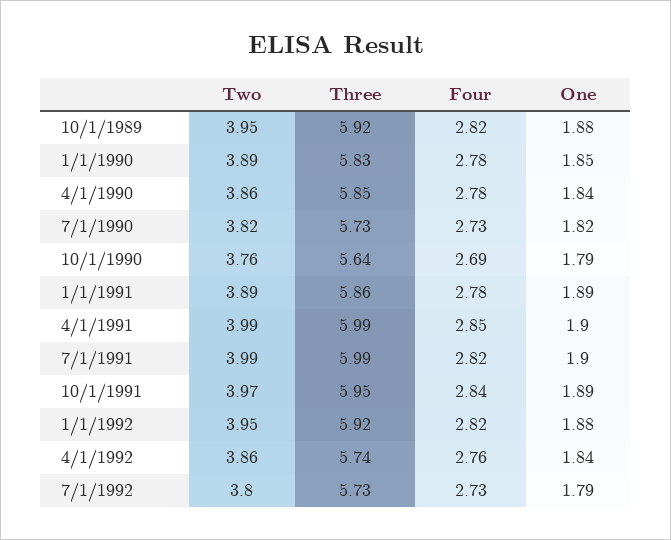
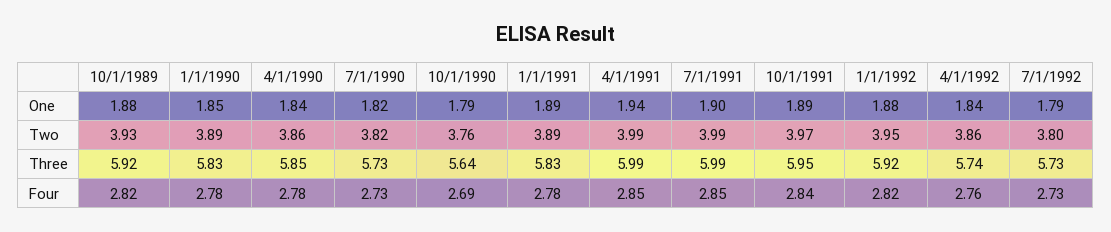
  {
    "Two": {
-     "10/1/1989": 3.95,
+     "10/1/1989": 3.93,
      "1/1/1990": 3.89,
      "4/1/1990": 3.86,
      "7/1/1990": 3.82,
      "10/1/1990": 3.76,
      "1/1/1991": 3.89,
      "4/1/1991": 3.99,
      "7/1/1991": 3.99,
      "10/1/1991": 3.97,
      "1/1/1992": 3.95,
      "4/1/1992": 3.86,
      "7/1/1992": 3.8
    },
    "Three": {
      "10/1/1989": 5.92,
      "1/1/1990": 5.83,
      "4/1/1990": 5.85,
      "7/1/1990": 5.73,
      "10/1/1990": 5.64,
-     "1/1/1991": 5.86,
+     "1/1/1991": 5.83,
      "4/1/1991": 5.99,
      "7/1/1991": 5.99,
      "10/1/1991": 5.95,
      "1/1/1992": 5.92,
      "4/1/1992": 5.74,
      "7/1/1992": 5.73
    },
    "Four": {
      "10/1/1989": 2.82,
      "1/1/1990": 2.78,
      "4/1/1990": 2.78,
      "7/1/1990": 2.73,
      "10/1/1990": 2.69,
      "1/1/1991": 2.78,
      "4/1/1991": 2.85,
-     "7/1/1991": 2.82,
+     "7/1/1991": 2.85,
      "10/1/1991": 2.84,
      "1/1/1992": 2.82,
      "4/1/1992": 2.76,
      "7/1/1992": 2.73
    },
    "One": {
      "10/1/1989": 1.88,
      "1/1/1990": 1.85,
      "4/1/1990": 1.84,
      "7/1/1990": 1.82,
      "10/1/1990": 1.79,
      "1/1/1991": 1.89,
-     "4/1/1991": 1.9,
+     "4/1/1991": 1.94,
      "7/1/1991": 1.9,
      "10/1/1991": 1.89,
      "1/1/1992": 1.88,
      "4/1/1992": 1.84,
      "7/1/1992": 1.79
    }
  }

